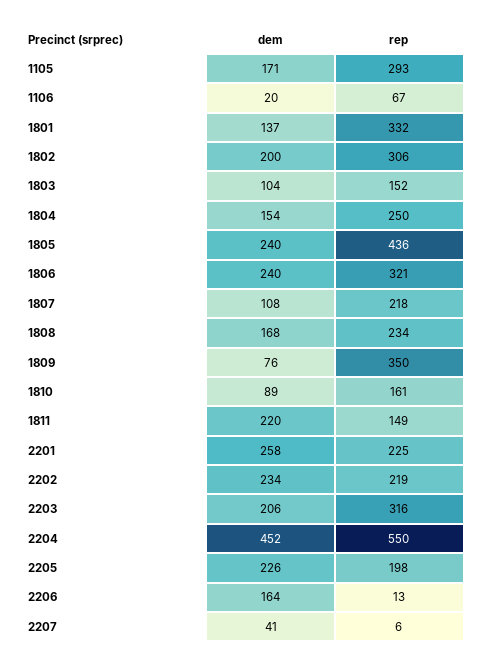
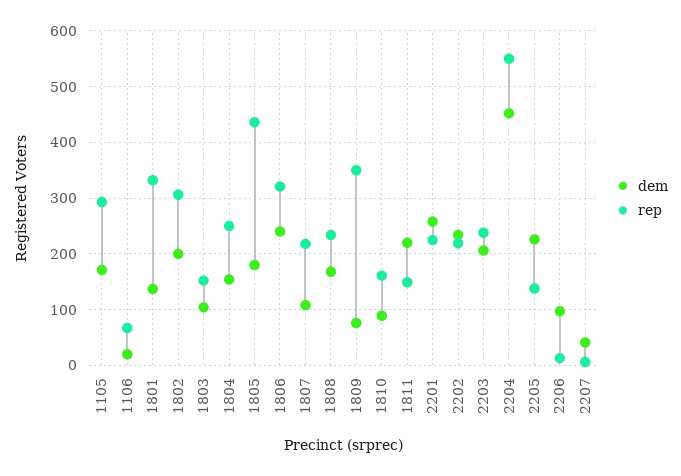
  {
    "dem": {
      "1105": 171,
      "1106": 20,
      "1801": 137,
      "1802": 200,
      "1803": 104,
      "1804": 154,
-     "1805": 240,
+     "1805": 180,
      "1806": 240,
      "1807": 108,
      "1808": 168,
      "1809": 76,
      "1810": 89,
      "1811": 220,
      "2201": 258,
      "2202": 234,
      "2203": 206,
      "2204": 452,
      "2205": 226,
-     "2206": 164,
+     "2206": 100,
      "2207": 41
    },
    "rep": {
      "1105": 293,
      "1106": 67,
      "1801": 332,
      "1802": 306,
      "1803": 152,
      "1804": 250,
      "1805": 436,
      "1806": 321,
      "1807": 218,
      "1808": 234,
      "1809": 350,
      "1810": 161,
      "1811": 149,
      "2201": 225,
      "2202": 219,
-     "2203": 316,
+     "2203": 240,
      "2204": 550,
-     "2205": 198,
+     "2205": 140,
      "2206": 13,
      "2207": 6
    }
  }

